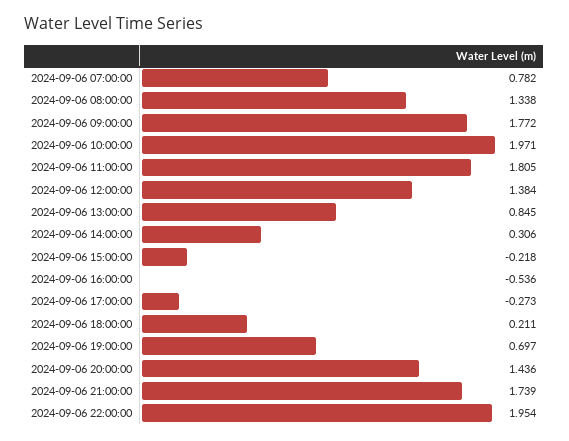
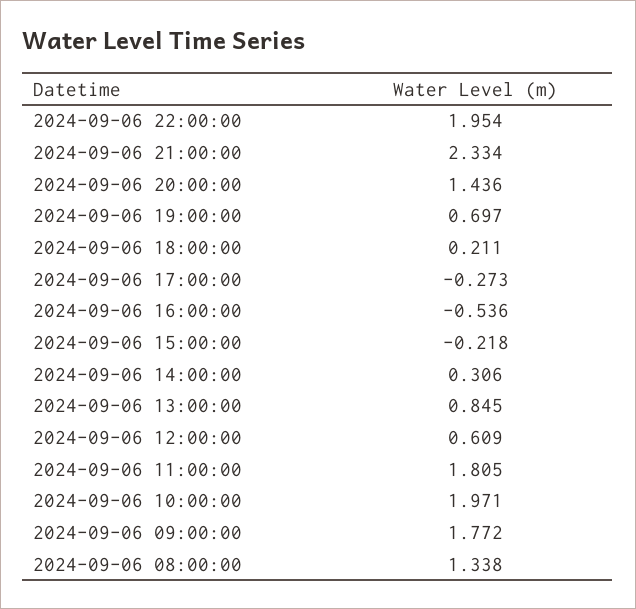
  {
-   "2024-09-06 07:00:00": 0.782,
    "2024-09-06 08:00:00": 1.338,
    "2024-09-06 09:00:00": 1.772,
    "2024-09-06 10:00:00": 1.971,
    "2024-09-06 11:00:00": 1.805,
-   "2024-09-06 12:00:00": 1.384,
+   "2024-09-06 12:00:00": 0.609,
    "2024-09-06 13:00:00": 0.845,
    "2024-09-06 14:00:00": 0.306,
    "2024-09-06 15:00:00": -0.218,
    "2024-09-06 16:00:00": -0.536,
    "2024-09-06 17:00:00": -0.273,
    "2024-09-06 18:00:00": 0.211,
    "2024-09-06 19:00:00": 0.697,
    "2024-09-06 20:00:00": 1.436,
-   "2024-09-06 21:00:00": 1.739,
+   "2024-09-06 21:00:00": 2.334,
    "2024-09-06 22:00:00": 1.954
  }

